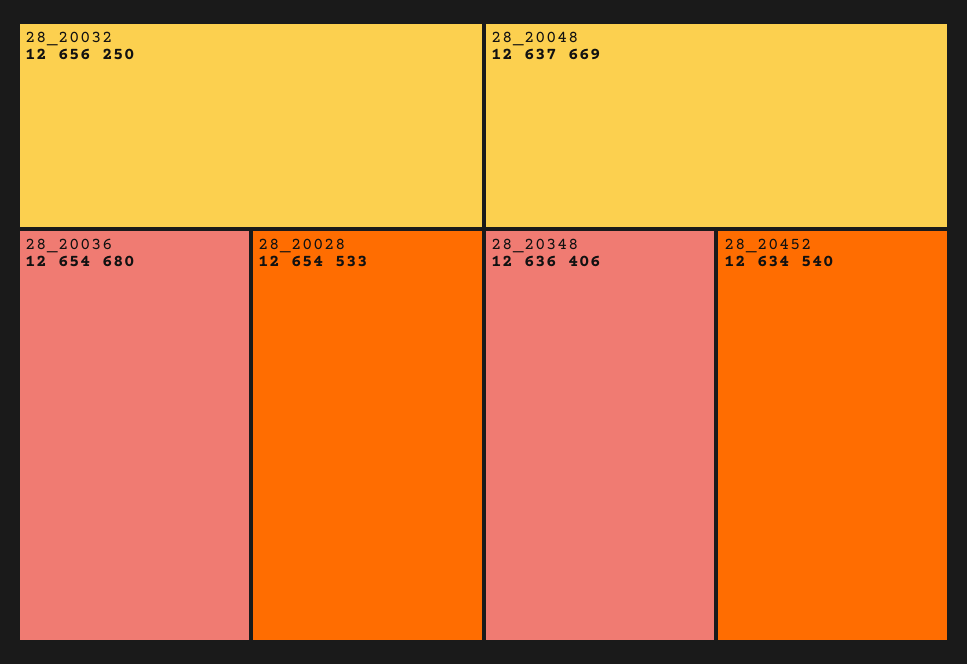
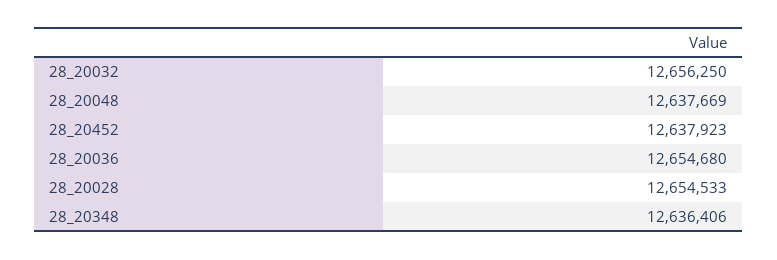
  {
    "28_20032": 12656250,
    "28_20036": 12654680,
    "28_20028": 12654533,
    "28_20048": 12637669,
    "28_20348": 12636406,
-   "28_20452": 12634540
+   "28_20452": 12637923
  }

